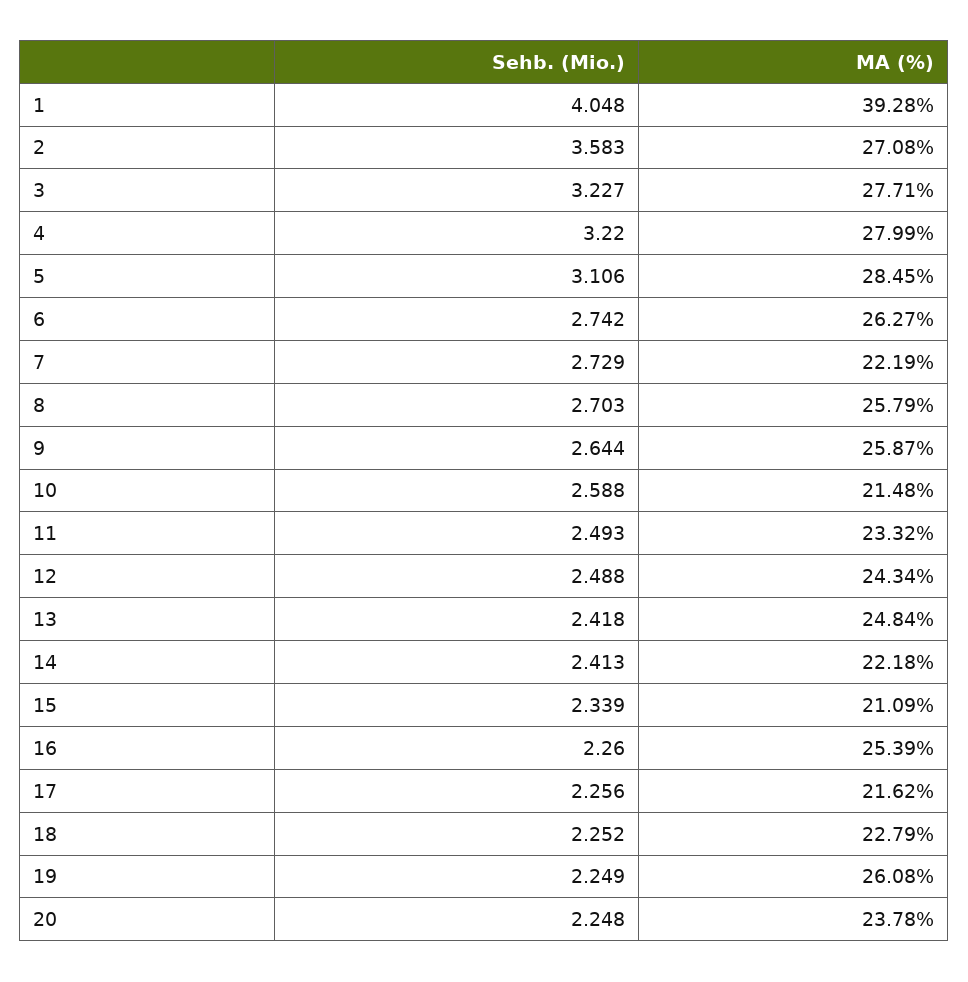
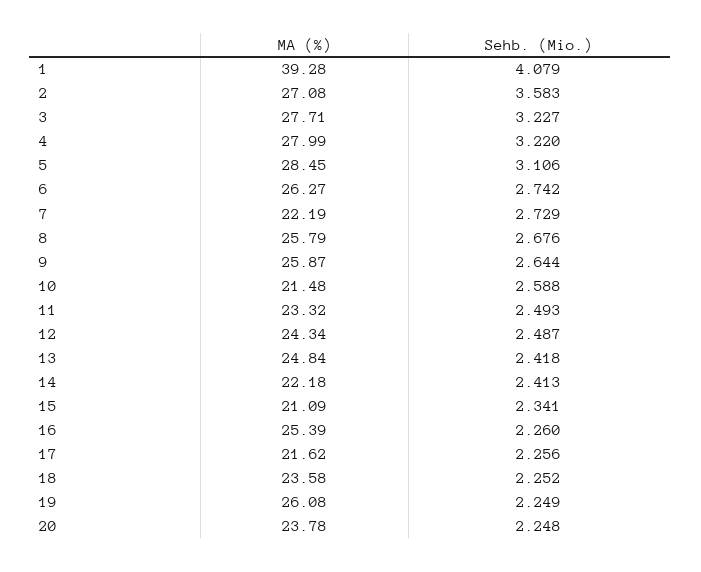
  {
    "Sehb. (Mio.)": {
-     "1": 4.048,
+     "1": 4.079,
      "2": 3.583,
      "3": 3.227,
      "4": 3.22,
      "5": 3.106,
      "6": 2.742,
      "7": 2.729,
-     "8": 2.703,
+     "8": 2.676,
      "9": 2.644,
      "10": 2.588,
      "11": 2.493,
-     "12": 2.488,
+     "12": 2.487,
      "13": 2.418,
      "14": 2.413,
-     "15": 2.339,
+     "15": 2.341,
      "16": 2.26,
      "17": 2.256,
      "18": 2.252,
      "19": 2.249,
      "20": 2.248
    },
    "MA (%)": {
      "1": 39.28,
      "2": 27.08,
      "3": 27.71,
      "4": 27.99,
      "5": 28.45,
      "6": 26.27,
      "7": 22.19,
      "8": 25.79,
      "9": 25.87,
      "10": 21.48,
      "11": 23.32,
      "12": 24.34,
      "13": 24.84,
      "14": 22.18,
      "15": 21.09,
      "16": 25.39,
      "17": 21.62,
-     "18": 22.79,
+     "18": 23.58,
      "19": 26.08,
      "20": 23.78
    }
  }

